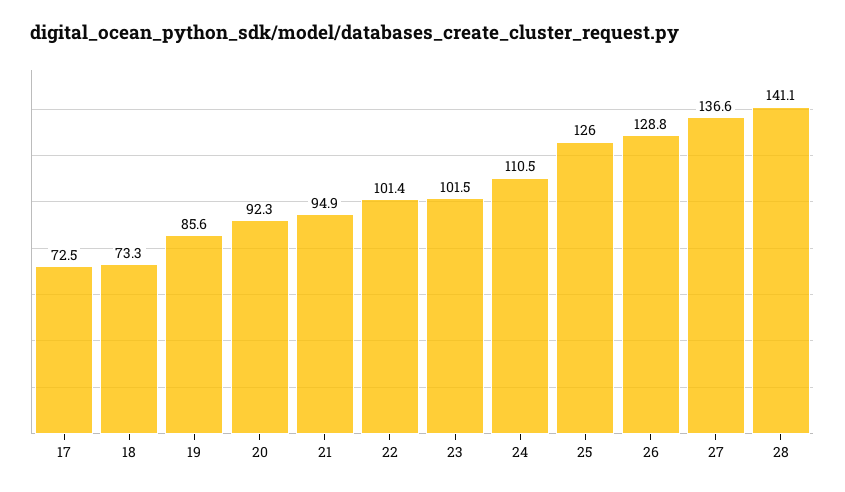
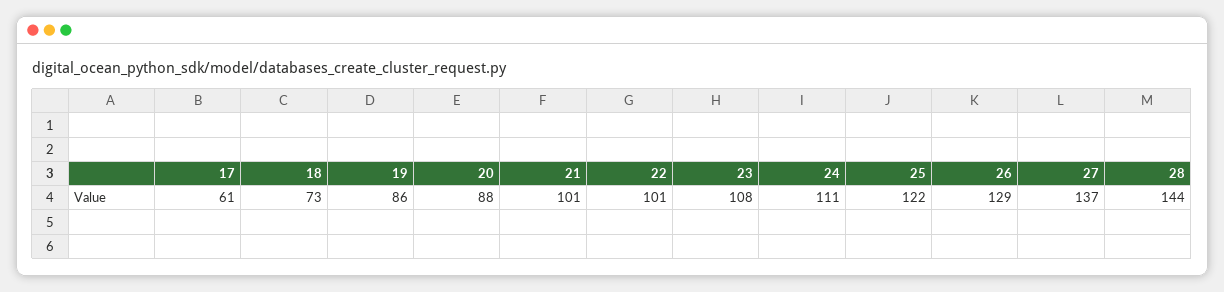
  {
-   "17": 72.5,
+   "17": 61,
    "18": 73.3,
    "19": 85.6,
-   "20": 92.3,
+   "20": 88,
-   "21": 94.9,
+   "21": 101,
    "22": 101.4,
-   "23": 101.5,
+   "23": 108,
    "24": 110.5,
-   "25": 126,
+   "25": 122,
    "26": 128.8,
    "27": 136.6,
-   "28": 141.1
+   "28": 144
  }

